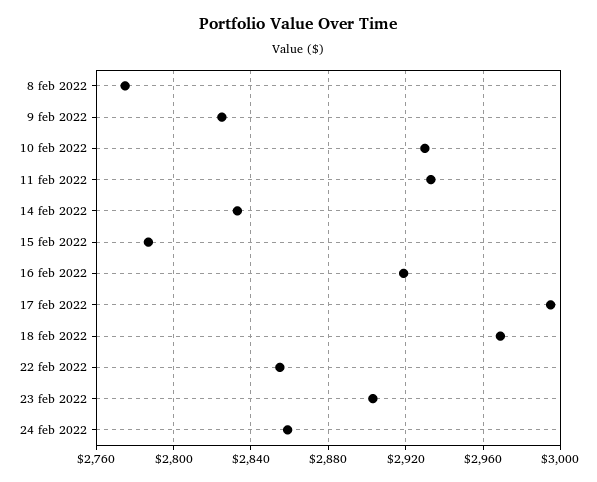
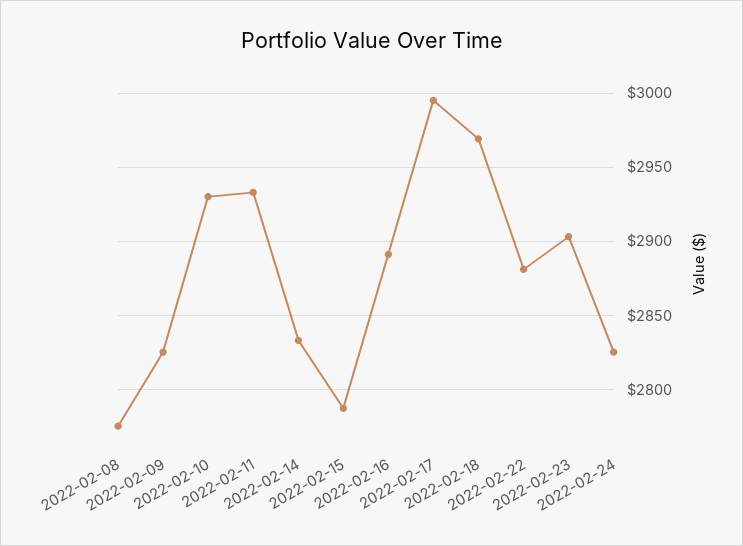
  {
    "8 feb 2022": 2775,
    "9 feb 2022": 2825,
    "10 feb 2022": 2930,
    "11 feb 2022": 2935,
    "14 feb 2022": 2835,
    "15 feb 2022": 2785,
-   "16 feb 2022": 2920,
+   "16 feb 2022": 2890,
    "17 feb 2022": 2995,
    "18 feb 2022": 2970,
-   "22 feb 2022": 2855,
+   "22 feb 2022": 2880,
    "23 feb 2022": 2905,
-   "24 feb 2022": 2860
+   "24 feb 2022": 2825
  }

